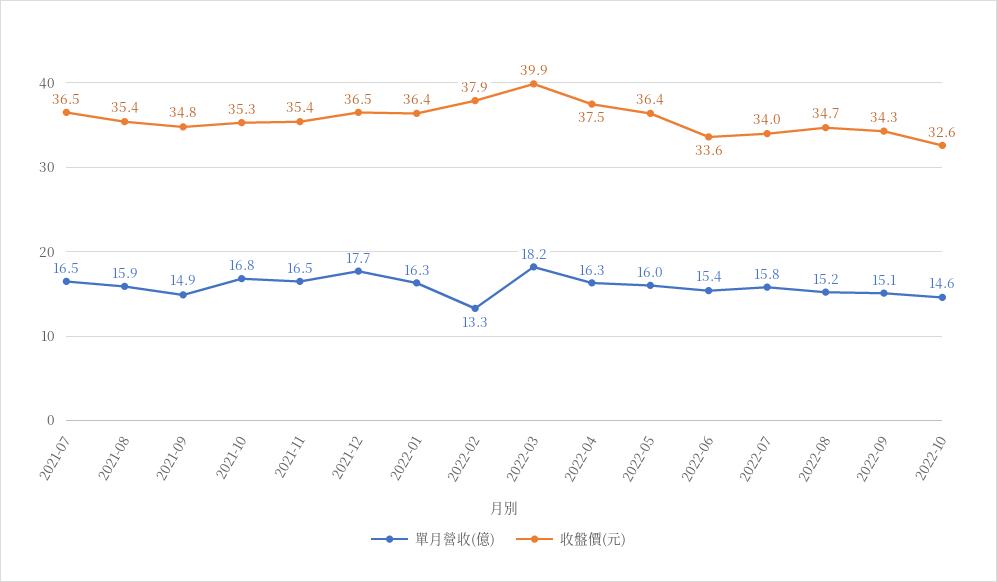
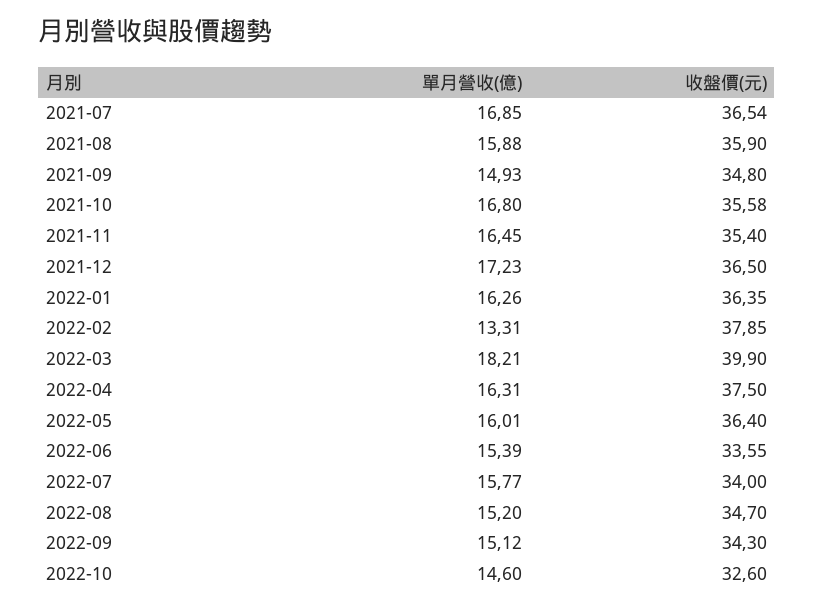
  {
    "單月營收(億)": {
-     "2021-07": 16.5,
+     "2021-07": 16.85,
      "2021-08": 15.88,
      "2021-09": 14.93,
      "2021-10": 16.8,
      "2021-11": 16.45,
-     "2021-12": 17.7,
+     "2021-12": 17.23,
      "2022-01": 16.26,
      "2022-02": 13.31,
      "2022-03": 18.21,
      "2022-04": 16.31,
      "2022-05": 16.01,
      "2022-06": 15.39,
      "2022-07": 15.77,
      "2022-08": 15.2,
      "2022-09": 15.12,
      "2022-10": 14.6
    },
    "收盤價(元)": {
      "2021-07": 36.54,
-     "2021-08": 35.4,
+     "2021-08": 35.9,
      "2021-09": 34.8,
-     "2021-10": 35.3,
+     "2021-10": 35.58,
      "2021-11": 35.4,
      "2021-12": 36.5,
      "2022-01": 36.35,
      "2022-02": 37.85,
      "2022-03": 39.9,
      "2022-04": 37.5,
      "2022-05": 36.4,
      "2022-06": 33.55,
      "2022-07": 34,
      "2022-08": 34.7,
      "2022-09": 34.3,
      "2022-10": 32.6
    }
  }

